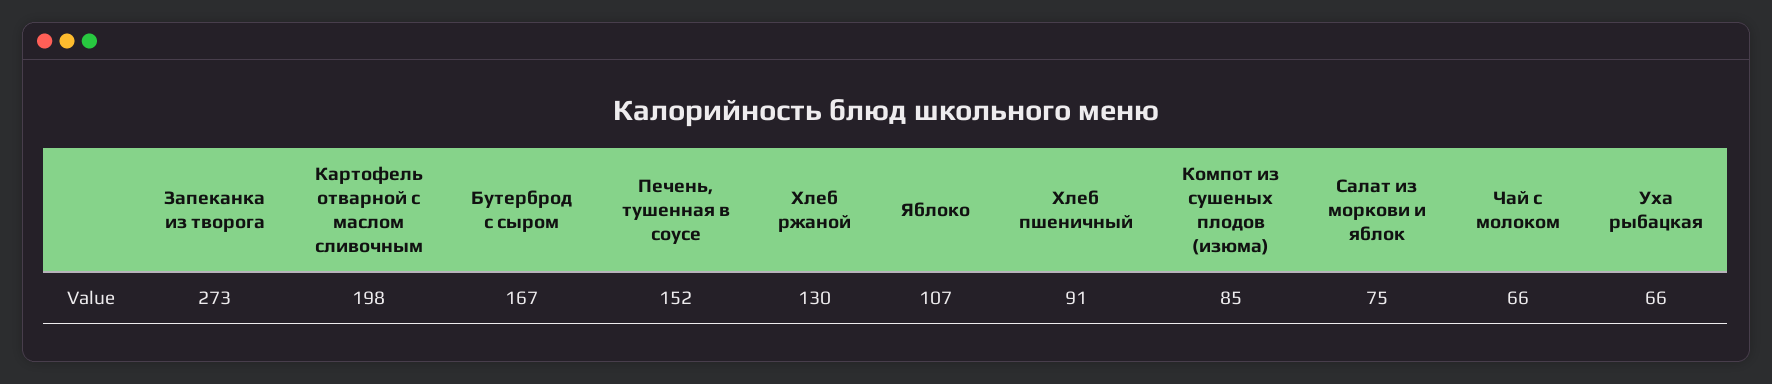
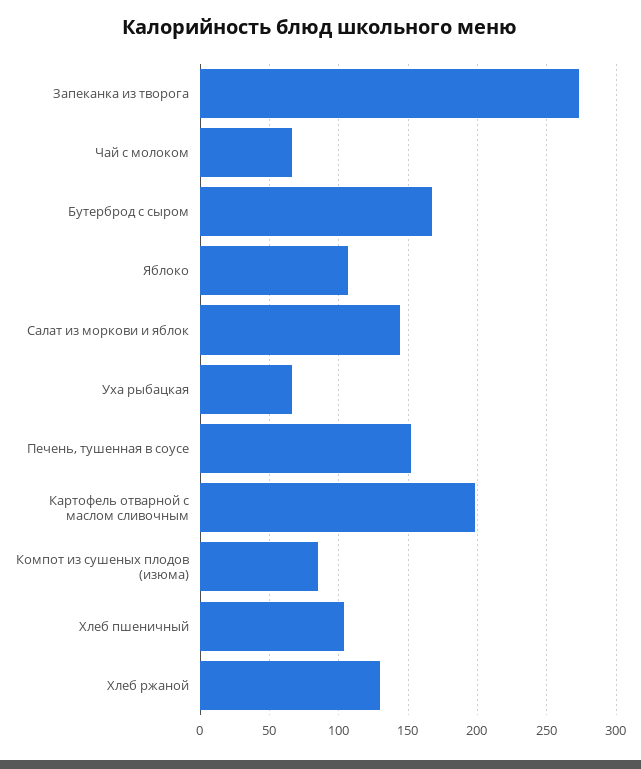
  {
    "Запеканка из творога": 273,
    "Картофель отварной с маслом сливочным": 198,
    "Бутерброд с сыром": 167,
    "Печень, тушенная в соусе": 152,
    "Хлеб ржаной": 130,
    "Яблоко": 107,
-   "Хлеб пшеничный": 91,
+   "Хлеб пшеничный": 105,
    "Компот из сушеных плодов (изюма)": 85,
-   "Салат из моркови и яблок": 75,
+   "Салат из моркови и яблок": 145,
    "Чай с молоком": 66,
    "Уха рыбацкая": 66
  }

